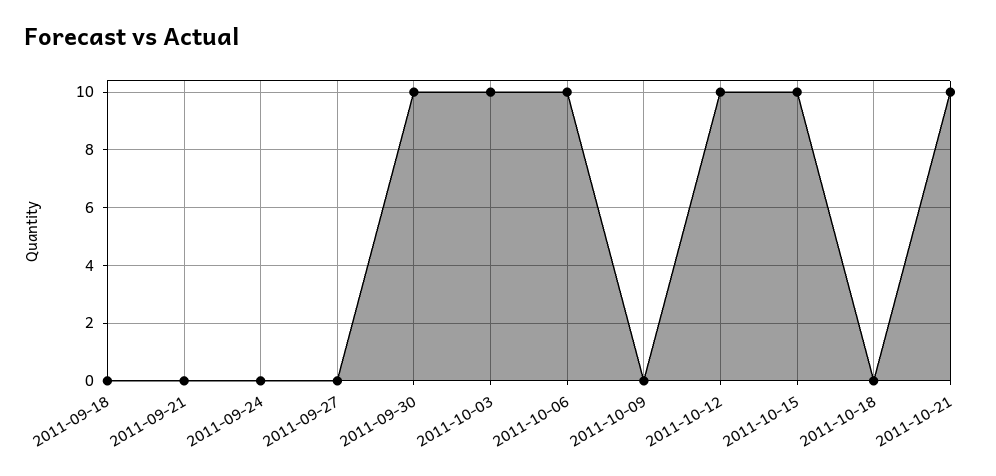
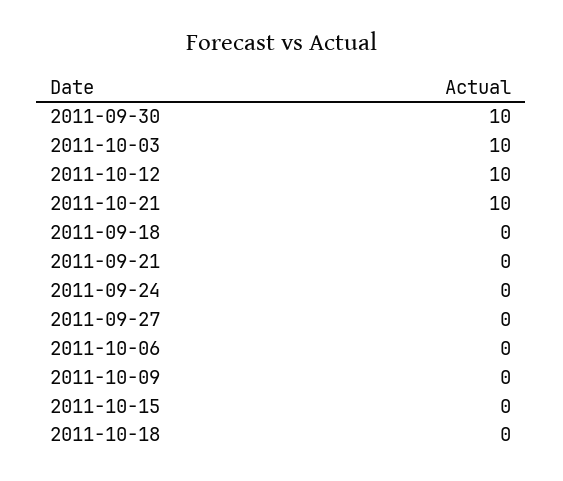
  {
    "2011-09-18": 0,
    "2011-09-21": 0,
    "2011-09-24": 0,
    "2011-09-27": 0,
    "2011-09-30": 10,
    "2011-10-03": 10,
-   "2011-10-06": 10,
+   "2011-10-06": 0,
    "2011-10-09": 0,
    "2011-10-12": 10,
-   "2011-10-15": 10,
+   "2011-10-15": 0,
    "2011-10-18": 0,
    "2011-10-21": 10
  }

